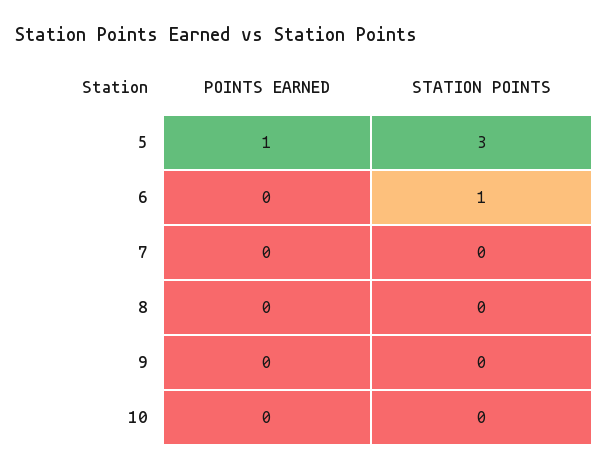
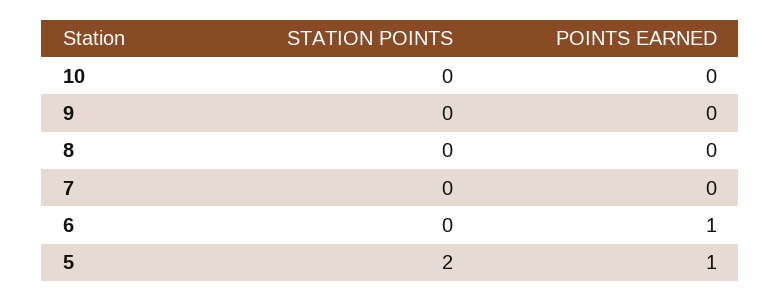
  {
    "POINTS EARNED": {
      "5": 1,
-     "6": 0,
+     "6": 1,
      "7": 0,
      "8": 0,
      "9": 0,
      "10": 0
    },
    "STATION POINTS": {
-     "5": 3,
+     "5": 2,
-     "6": 1,
+     "6": 0,
      "7": 0,
      "8": 0,
      "9": 0,
      "10": 0
    }
  }

